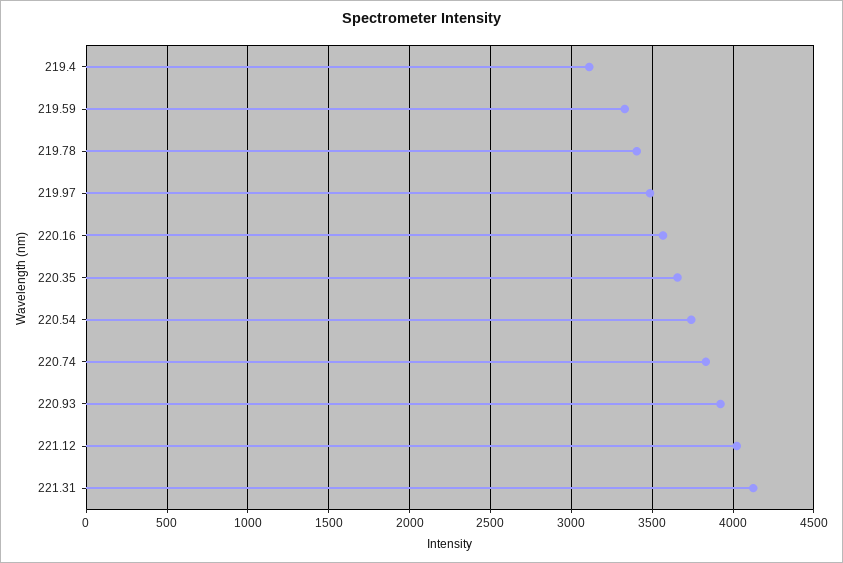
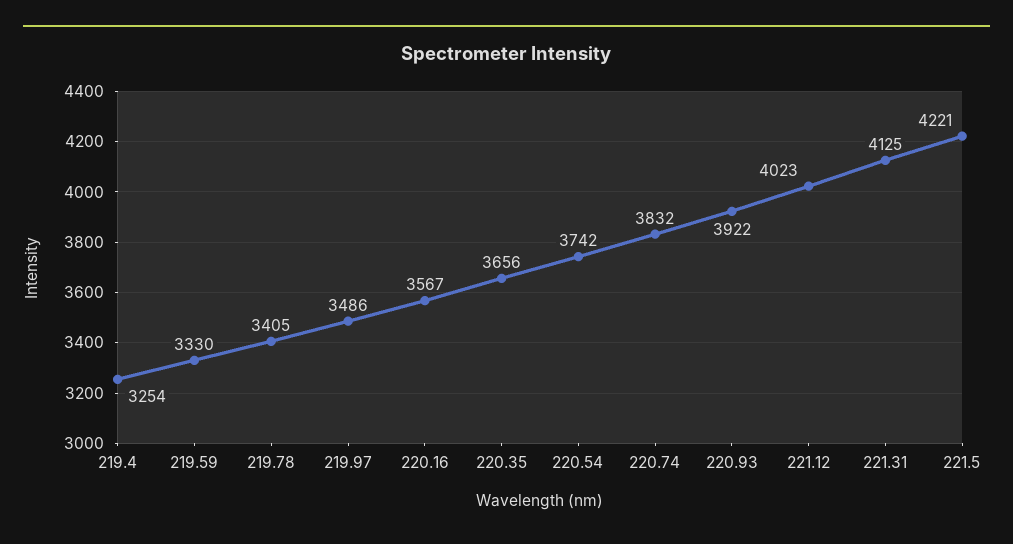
  {
-   "219.4": 3100,
+   "219.4": 3254,
    "219.59": 3330,
    "219.78": 3405,
    "219.97": 3486,
    "220.16": 3567,
    "220.35": 3656,
    "220.54": 3742,
    "220.74": 3832,
    "220.93": 3922,
    "221.12": 4023,
-   "221.31": 4125
+   "221.31": 4125,
+   "221.5": 4221
  }

